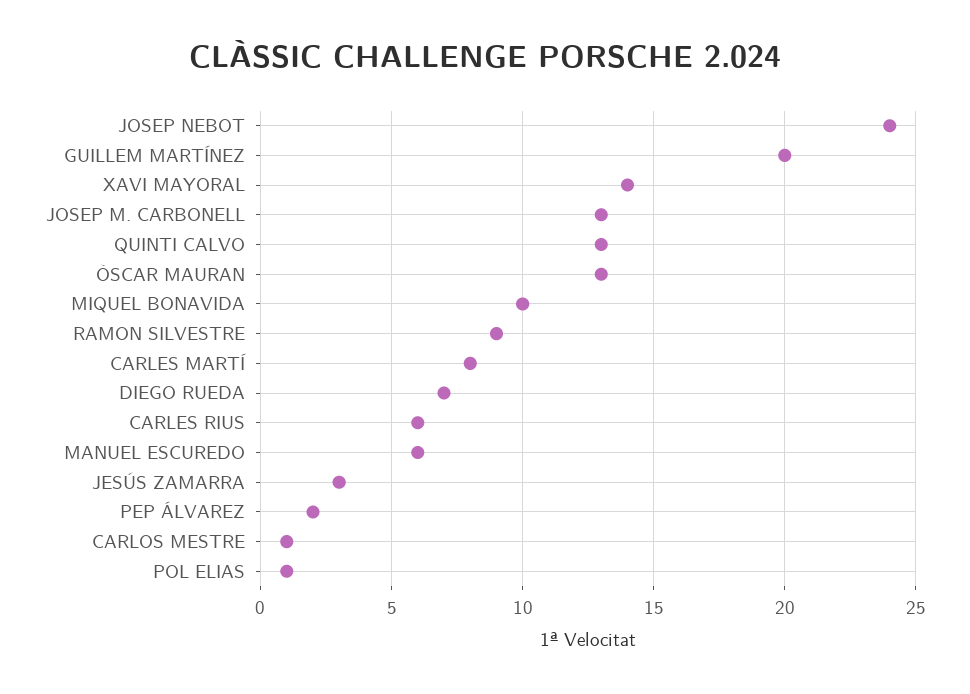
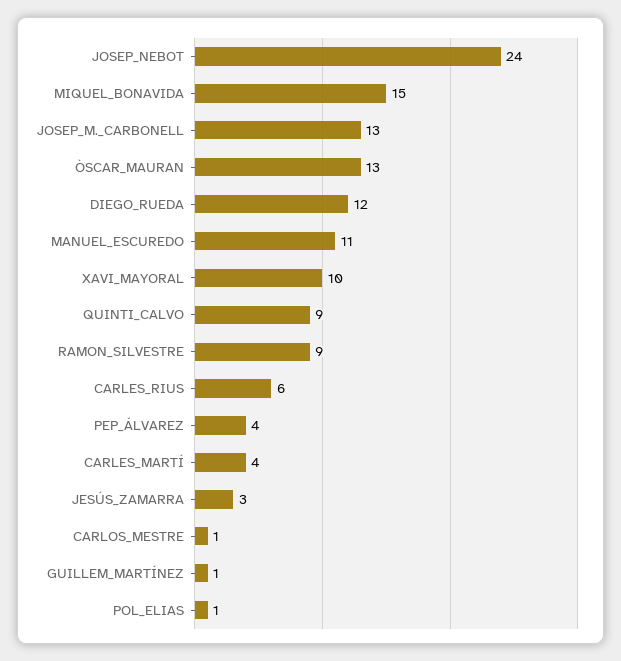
  {
    "JOSEP NEBOT": 24,
-   "GUILLEM MARTÍNEZ": 20,
+   "GUILLEM MARTÍNEZ": 1,
-   "XAVI MAYORAL": 14,
+   "XAVI MAYORAL": 10,
    "JOSEP M. CARBONELL": 13,
-   "QUINTI CALVO": 13,
+   "QUINTI CALVO": 9,
    "ÒSCAR MAURAN": 13,
-   "MIQUEL BONAVIDA": 10,
+   "MIQUEL BONAVIDA": 15,
    "RAMON SILVESTRE": 9,
-   "CARLES MARTÍ": 8,
+   "CARLES MARTÍ": 4,
-   "DIEGO RUEDA": 7,
+   "DIEGO RUEDA": 12,
    "CARLES RIUS": 6,
-   "MANUEL ESCUREDO": 6,
+   "MANUEL ESCUREDO": 11,
    "JESÚS ZAMARRA": 3,
-   "PEP ÁLVAREZ": 2,
+   "PEP ÁLVAREZ": 4,
    "CARLOS MESTRE": 1,
    "POL ELIAS": 1
  }

